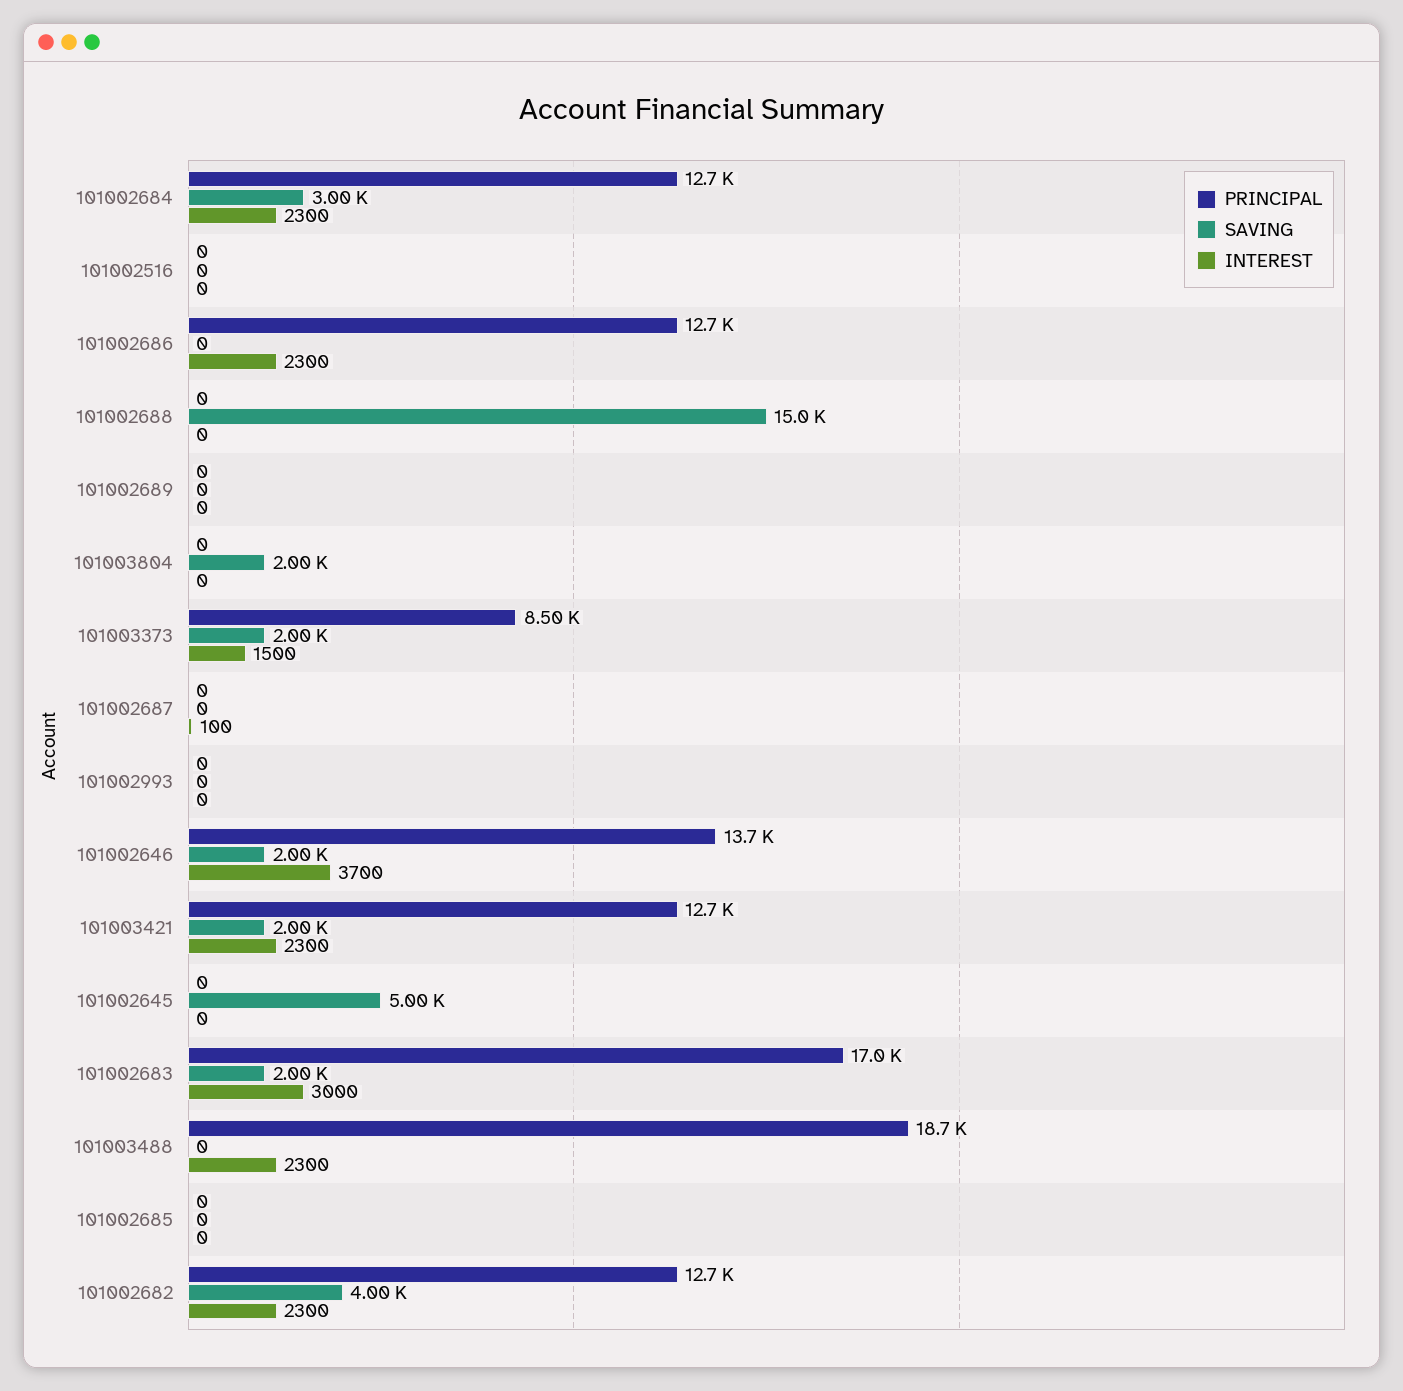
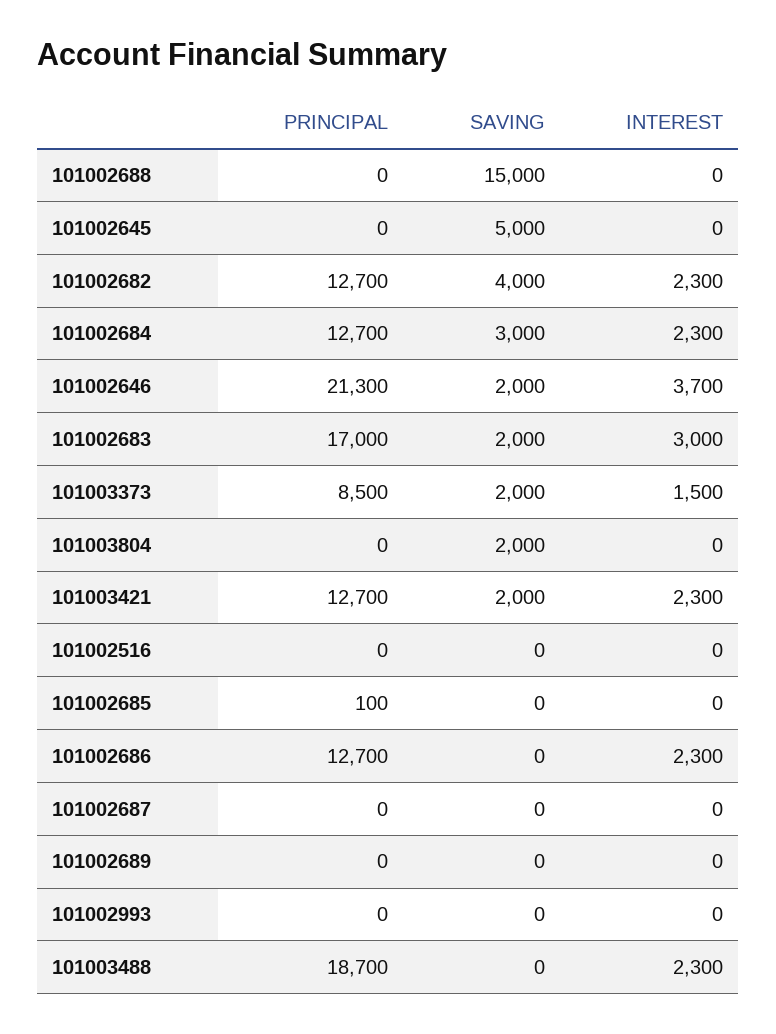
  {
    "PRINCIPAL": {
      "101002684": 12700,
      "101002516": 0,
      "101002686": 12700,
      "101002688": 0,
      "101002689": 0,
      "101003804": 0,
      "101003373": 8500,
      "101002687": 0,
      "101002993": 0,
-     "101002646": 13700,
+     "101002646": 21300,
      "101003421": 12700,
      "101002645": 0,
      "101002683": 17000,
      "101003488": 18700,
-     "101002685": 0,
+     "101002685": 100,
      "101002682": 12700
    },
    "SAVING": {
      "101002684": 3000,
      "101002516": 0,
      "101002686": 0,
      "101002688": 15000,
      "101002689": 0,
      "101003804": 2000,
      "101003373": 2000,
      "101002687": 0,
      "101002993": 0,
      "101002646": 2000,
      "101003421": 2000,
      "101002645": 5000,
      "101002683": 2000,
      "101003488": 0,
      "101002685": 0,
      "101002682": 4000
    },
    "INTEREST": {
      "101002684": 2300,
      "101002516": 0,
      "101002686": 2300,
      "101002688": 0,
      "101002689": 0,
      "101003804": 0,
      "101003373": 1500,
-     "101002687": 100,
+     "101002687": 0,
      "101002993": 0,
      "101002646": 3700,
      "101003421": 2300,
      "101002645": 0,
      "101002683": 3000,
      "101003488": 2300,
      "101002685": 0,
      "101002682": 2300
    }
  }

